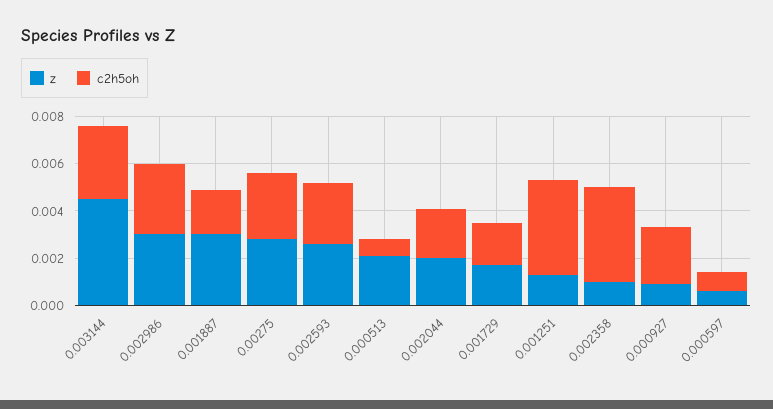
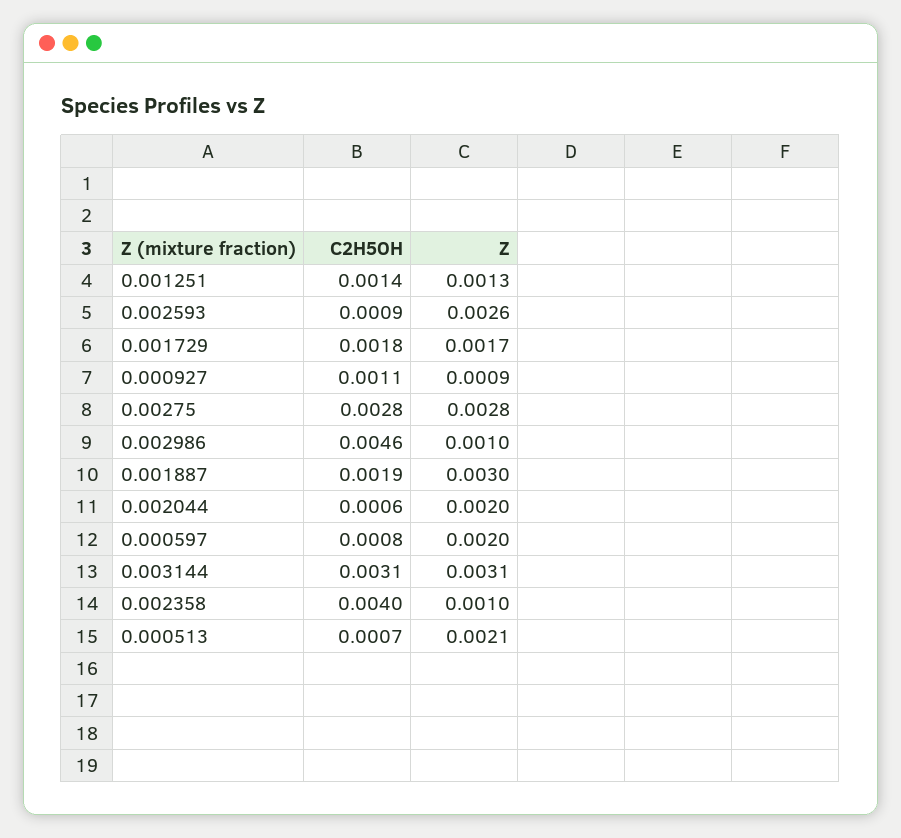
  {
    "z": {
-     "0.003144": 0.0045,
+     "0.003144": 0.0031,
-     "0.002986": 0.003,
+     "0.002986": 0.001,
      "0.001887": 0.003,
      "0.00275": 0.0028,
      "0.002593": 0.0026,
      "0.000513": 0.0021,
      "0.002044": 0.002,
      "0.001729": 0.0017,
      "0.001251": 0.0013,
      "0.002358": 0.001,
      "0.000927": 0.0009,
-     "0.000597": 0.0005
+     "0.000597": 0.002
    },
    "c2h5oh": {
      "0.003144": 0.0031,
-     "0.002986": 0.003,
+     "0.002986": 0.0046,
      "0.001887": 0.0019,
      "0.00275": 0.0028,
-     "0.002593": 0.0025,
+     "0.002593": 0.0009,
      "0.000513": 0.0007,
-     "0.002044": 0.002,
+     "0.002044": 0.0006,
      "0.001729": 0.0018,
-     "0.001251": 0.004,
+     "0.001251": 0.0014,
      "0.002358": 0.004,
-     "0.000927": 0.0025,
+     "0.000927": 0.0011,
      "0.000597": 0.0008
    }
  }

